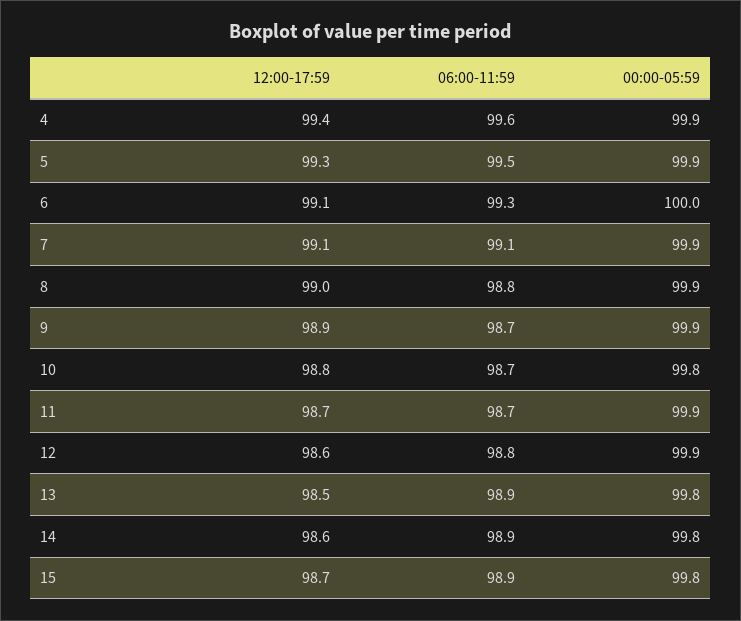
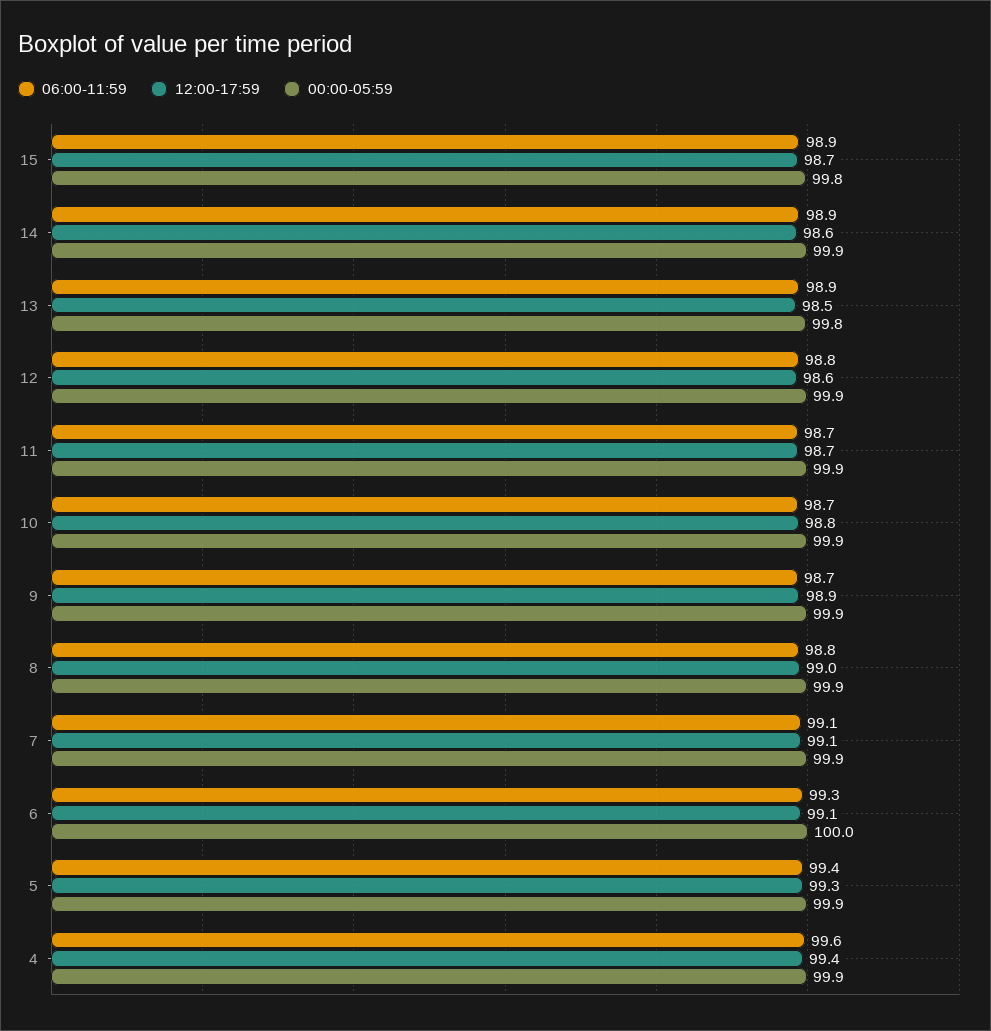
  {
    "12:00-17:59": {
      "4": 99.4,
      "5": 99.3,
      "6": 99.1,
      "7": 99.1,
      "8": 99,
      "9": 98.9,
      "10": 98.8,
      "11": 98.7,
      "12": 98.6,
      "13": 98.5,
      "14": 98.6,
      "15": 98.7
    },
    "06:00-11:59": {
      "4": 99.6,
-     "5": 99.5,
+     "5": 99.4,
      "6": 99.3,
      "7": 99.1,
      "8": 98.8,
      "9": 98.7,
      "10": 98.7,
      "11": 98.7,
      "12": 98.8,
      "13": 98.9,
      "14": 98.9,
      "15": 98.9
    },
    "00:00-05:59": {
      "4": 99.9,
      "5": 99.9,
      "6": 100,
      "7": 99.9,
      "8": 99.9,
      "9": 99.9,
-     "10": 99.8,
+     "10": 99.9,
      "11": 99.9,
      "12": 99.9,
      "13": 99.8,
-     "14": 99.8,
+     "14": 99.9,
      "15": 99.8
    }
  }

